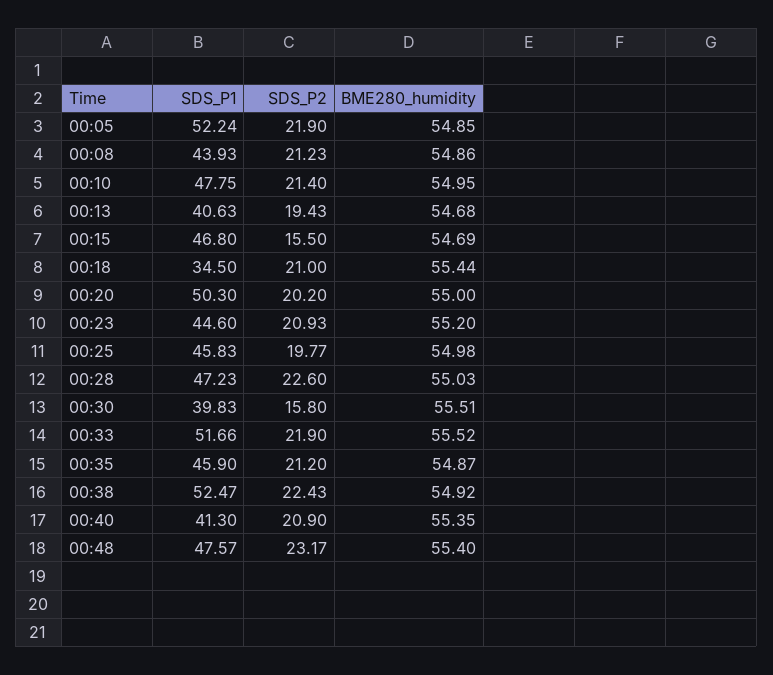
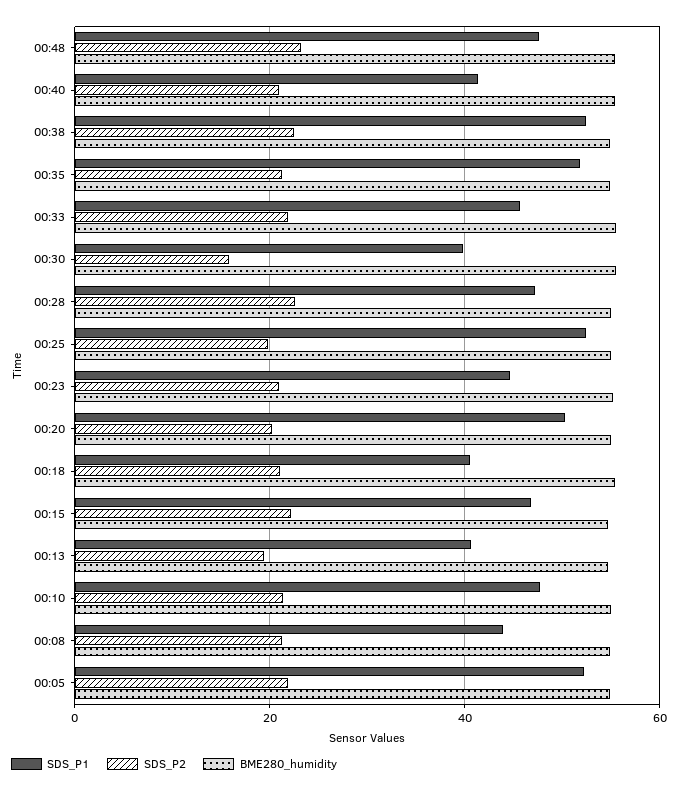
  {
    "SDS_P1": {
      "00:05": 52.24,
      "00:08": 43.93,
      "00:10": 47.75,
      "00:13": 40.63,
      "00:15": 46.8,
-     "00:18": 34.5,
+     "00:18": 40,
      "00:20": 50.3,
      "00:23": 44.6,
-     "00:25": 45.83,
+     "00:25": 52,
      "00:28": 47.23,
      "00:30": 39.83,
-     "00:33": 51.66,
+     "00:33": 46,
-     "00:35": 45.9,
+     "00:35": 52,
      "00:38": 52.47,
      "00:40": 41.3,
      "00:48": 47.57
    },
    "SDS_P2": {
      "00:05": 21.9,
      "00:08": 21.23,
      "00:10": 21.4,
      "00:13": 19.43,
-     "00:15": 15.5,
+     "00:15": 22,
      "00:18": 21,
      "00:20": 20.2,
      "00:23": 20.93,
      "00:25": 19.77,
      "00:28": 22.6,
      "00:30": 15.8,
      "00:33": 21.9,
      "00:35": 21.2,
      "00:38": 22.43,
      "00:40": 20.9,
      "00:48": 23.17
    },
    "BME280_humidity": {
      "00:05": 54.85,
      "00:08": 54.86,
      "00:10": 54.95,
      "00:13": 54.68,
      "00:15": 54.69,
      "00:18": 55.44,
      "00:20": 55,
      "00:23": 55.2,
      "00:25": 54.98,
      "00:28": 55.03,
      "00:30": 55.51,
      "00:33": 55.52,
      "00:35": 54.87,
      "00:38": 54.92,
      "00:40": 55.35,
      "00:48": 55.4
    }
  }

